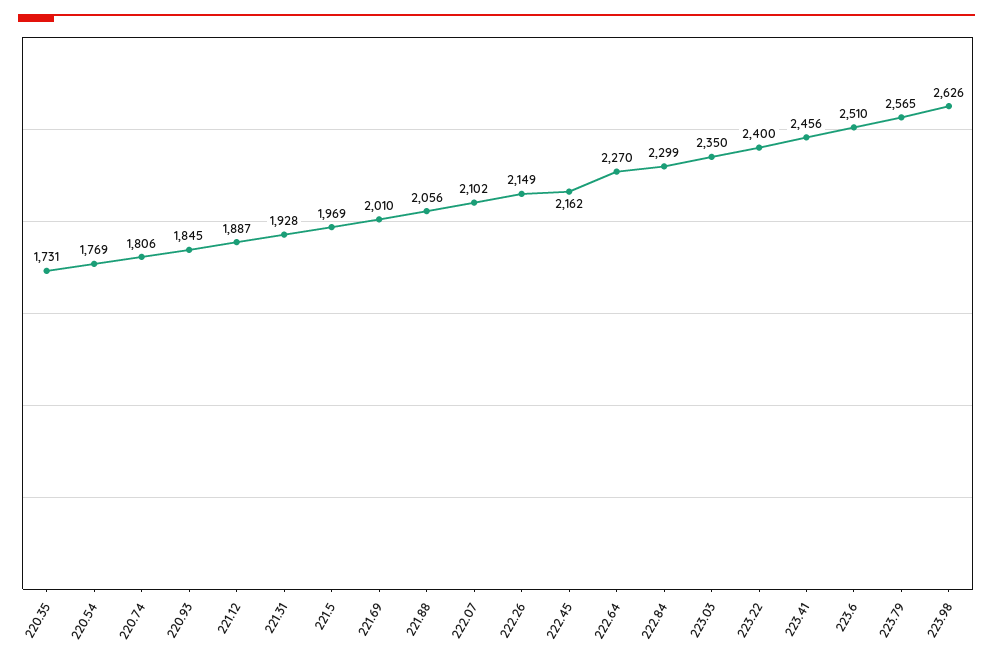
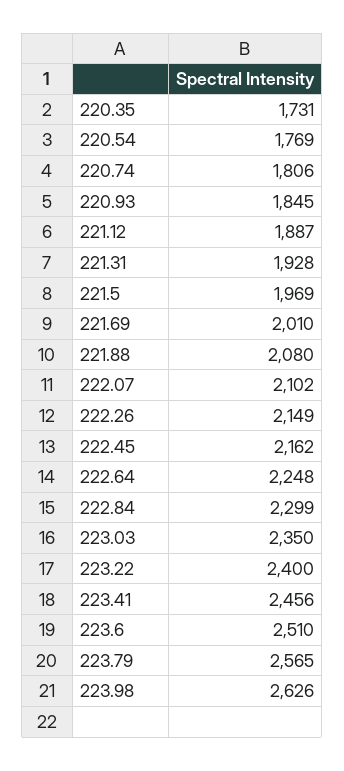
  {
    "220.35": 1731,
    "220.54": 1769,
    "220.74": 1806,
    "220.93": 1845,
    "221.12": 1887,
    "221.31": 1928,
    "221.5": 1969,
    "221.69": 2010,
-   "221.88": 2056,
+   "221.88": 2080,
    "222.07": 2102,
    "222.26": 2149,
    "222.45": 2162,
-   "222.64": 2270,
+   "222.64": 2248,
    "222.84": 2299,
    "223.03": 2350,
    "223.22": 2400,
    "223.41": 2456,
    "223.6": 2510,
    "223.79": 2565,
    "223.98": 2626
  }

